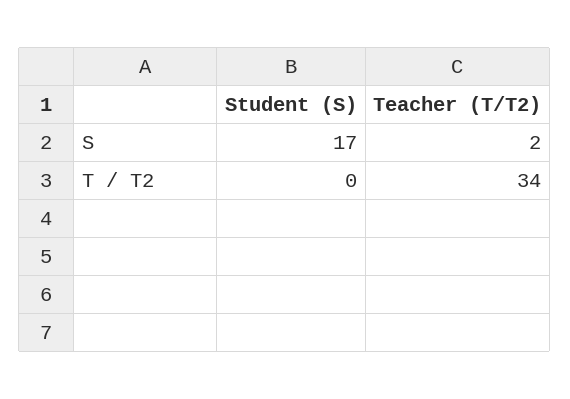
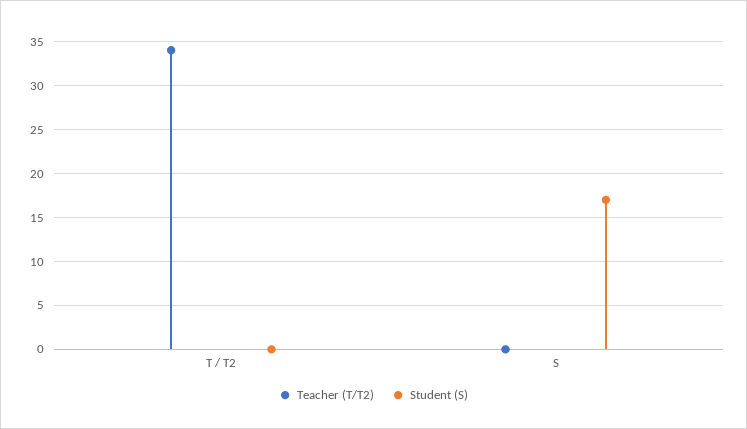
  {
    "Student (S)": {
      "S": 17,
      "T / T2": 0
    },
    "Teacher (T/T2)": {
-     "S": 2,
+     "S": 0,
      "T / T2": 34
    }
  }

